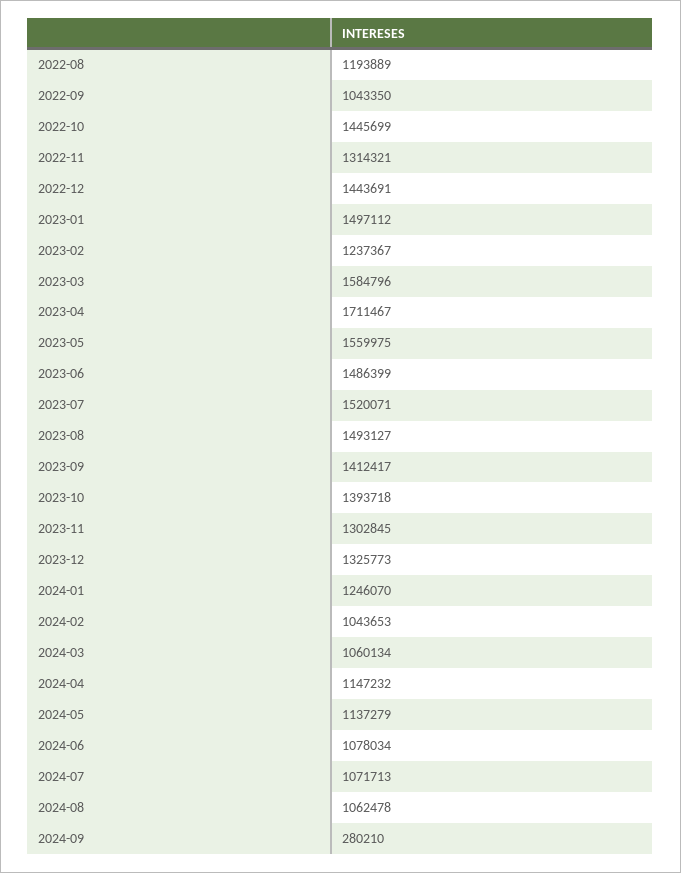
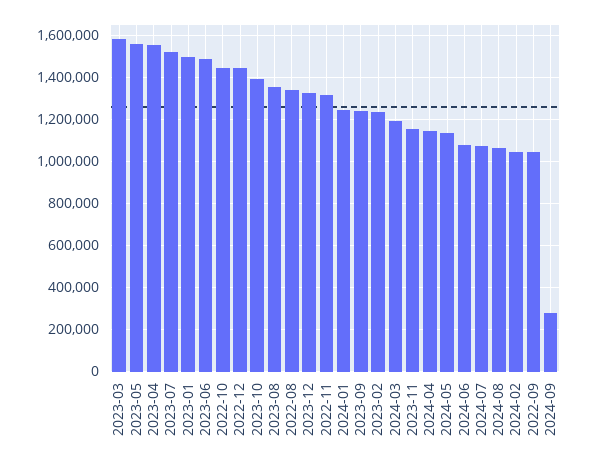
  {
-   "2022-08": 1193889,
+   "2022-08": 1350000,
    "2022-09": 1043350,
    "2022-10": 1445699,
    "2022-11": 1314321,
    "2022-12": 1443691,
    "2023-01": 1497112,
    "2023-02": 1237367,
    "2023-03": 1584796,
-   "2023-04": 1711467,
+   "2023-04": 1550000,
    "2023-05": 1559975,
    "2023-06": 1486399,
    "2023-07": 1520071,
-   "2023-08": 1493127,
+   "2023-08": 1350000,
-   "2023-09": 1412417,
+   "2023-09": 1250000,
    "2023-10": 1393718,
-   "2023-11": 1302845,
+   "2023-11": 1150000,
    "2023-12": 1325773,
    "2024-01": 1246070,
    "2024-02": 1043653,
-   "2024-03": 1060134,
+   "2024-03": 1200000,
    "2024-04": 1147232,
    "2024-05": 1137279,
    "2024-06": 1078034,
    "2024-07": 1071713,
    "2024-08": 1062478,
    "2024-09": 280210
  }

